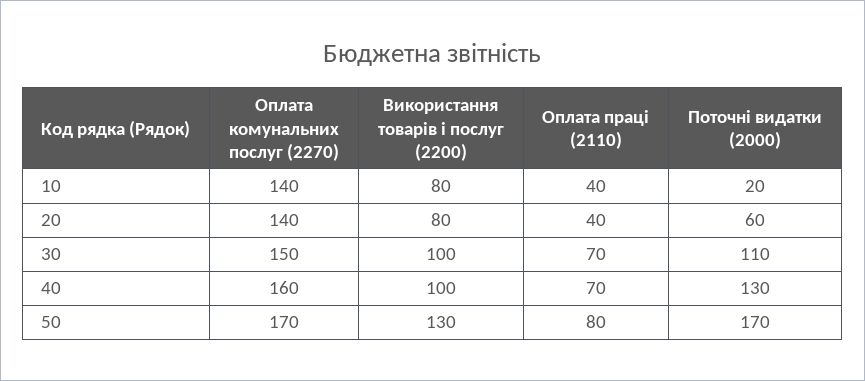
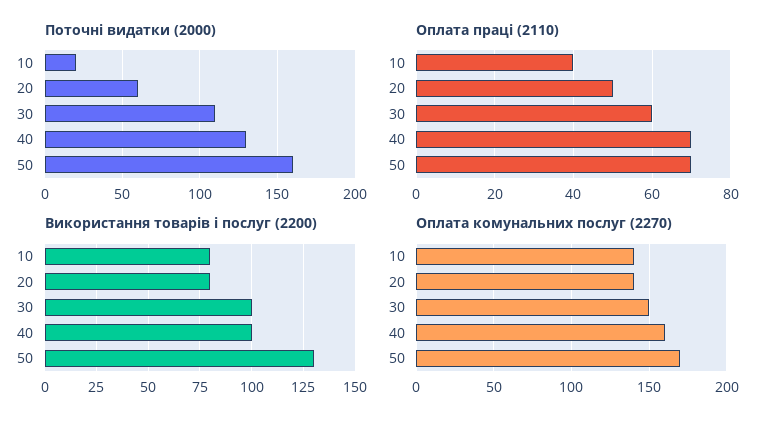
  {
    "Оплата комунальних послуг (2270)": {
      "10": 140,
      "20": 140,
      "30": 150,
      "40": 160,
      "50": 170
    },
    "Використання товарів і послуг (2200)": {
      "10": 80,
      "20": 80,
      "30": 100,
      "40": 100,
      "50": 130
    },
    "Оплата праці (2110)": {
      "10": 40,
-     "20": 40,
+     "20": 50,
-     "30": 70,
+     "30": 60,
      "40": 70,
-     "50": 80
+     "50": 70
    },
    "Поточні видатки (2000)": {
      "10": 20,
      "20": 60,
      "30": 110,
      "40": 130,
-     "50": 170
+     "50": 160
    }
  }

